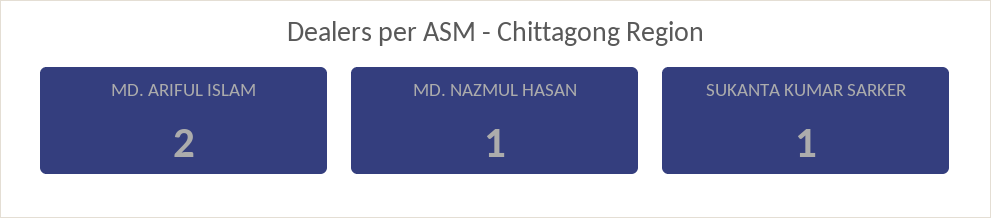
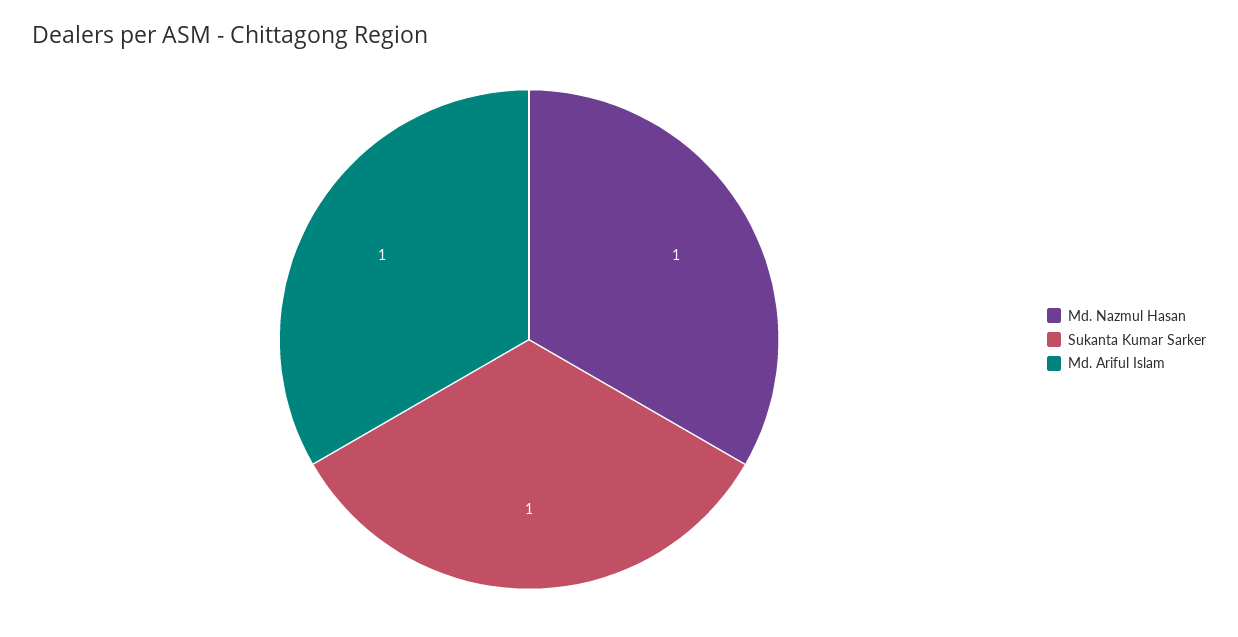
  {
-   "MD. ARIFUL ISLAM": 2,
+   "MD. ARIFUL ISLAM": 1,
    "MD. NAZMUL HASAN": 1,
    "SUKANTA KUMAR SARKER": 1
  }

